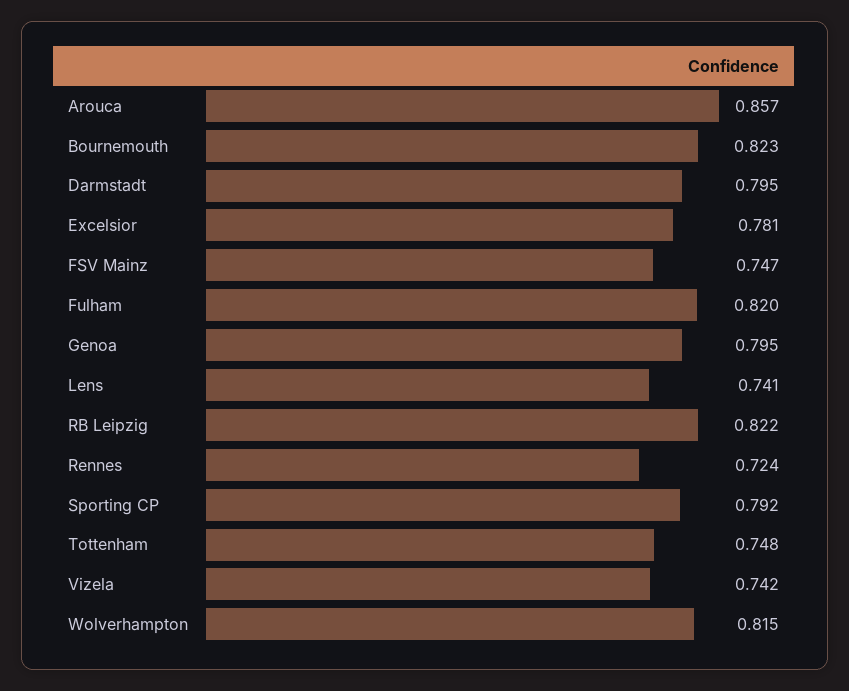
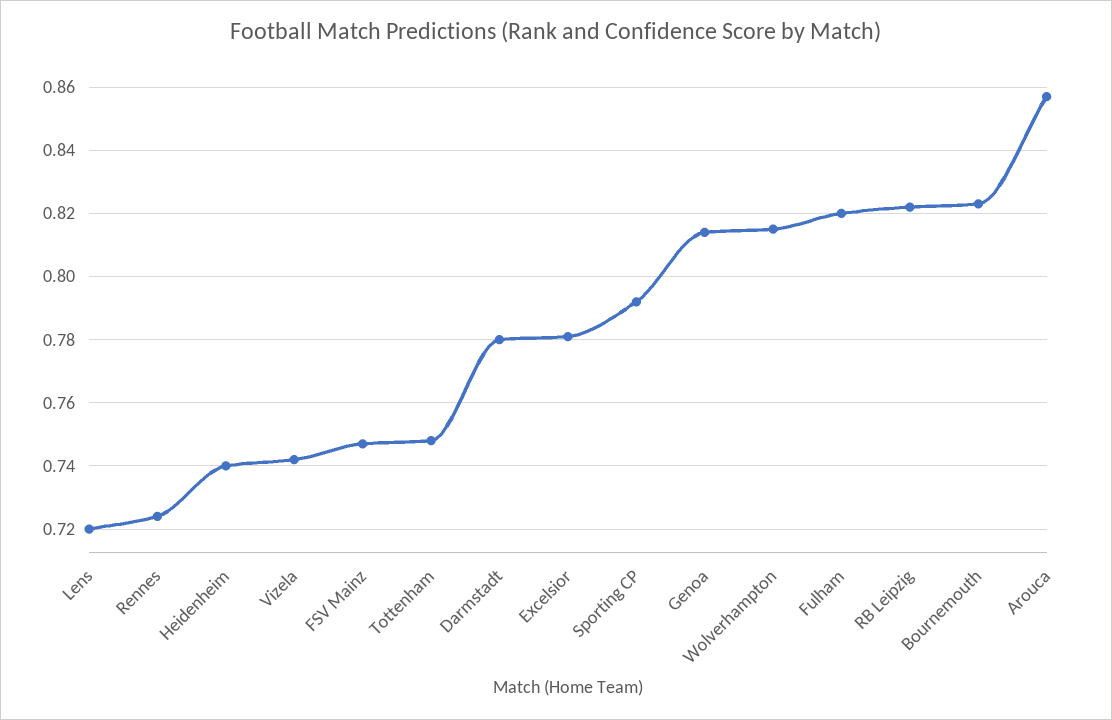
  {
    "Arouca": 0.857,
    "Bournemouth": 0.823,
-   "Darmstadt": 0.795,
+   "Darmstadt": 0.78,
    "Excelsior": 0.781,
    "FSV Mainz": 0.747,
    "Fulham": 0.82,
-   "Genoa": 0.795,
+   "Genoa": 0.815,
-   "Lens": 0.741,
+   "Lens": 0.72,
    "RB Leipzig": 0.822,
    "Rennes": 0.724,
    "Sporting CP": 0.792,
    "Tottenham": 0.748,
    "Vizela": 0.742,
-   "Wolverhampton": 0.815
+   "Wolverhampton": 0.815,
+   "Heidenheim": 0.74
  }

